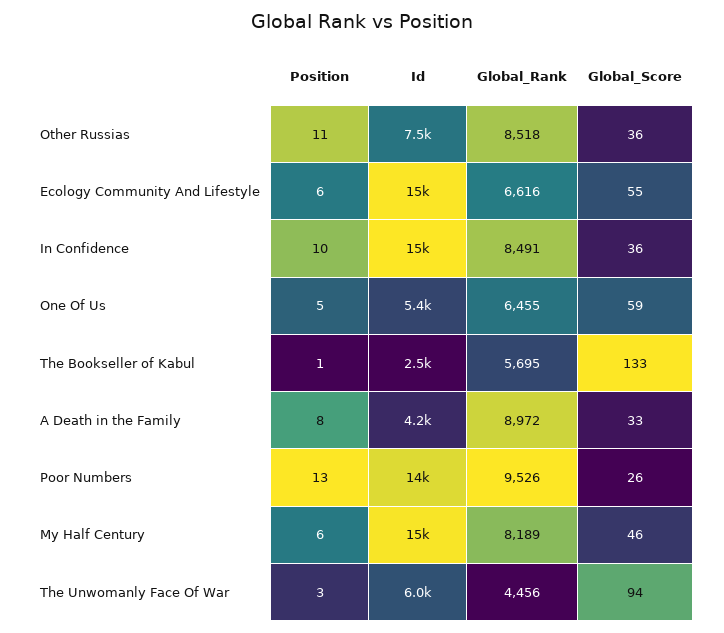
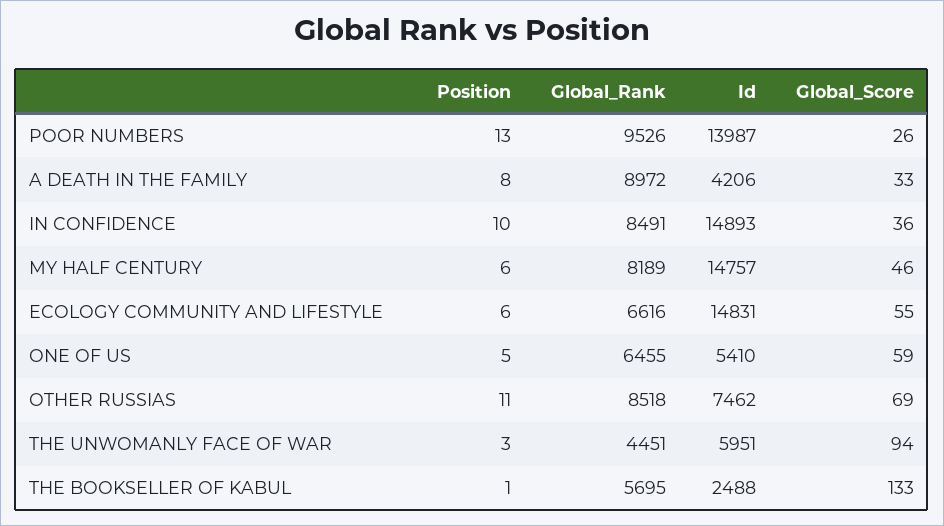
  {
    "Position": {
      "Other Russias": 11,
      "Ecology Community And Lifestyle": 6,
      "In Confidence": 10,
      "One Of Us": 5,
      "The Bookseller of Kabul": 1,
      "A Death in the Family": 8,
      "Poor Numbers": 13,
      "My Half Century": 6,
      "The Unwomanly Face Of War": 3
    },
    "Id": {
      "Other Russias": 7462,
      "Ecology Community And Lifestyle": 14831,
      "In Confidence": 14893,
      "One Of Us": 5410,
      "The Bookseller of Kabul": 2488,
      "A Death in the Family": 4206,
      "Poor Numbers": 13987,
      "My Half Century": 14757,
      "The Unwomanly Face Of War": 5951
    },
    "Global_Rank": {
      "Other Russias": 8518,
      "Ecology Community And Lifestyle": 6616,
      "In Confidence": 8491,
      "One Of Us": 6455,
      "The Bookseller of Kabul": 5695,
      "A Death in the Family": 8972,
      "Poor Numbers": 9526,
      "My Half Century": 8189,
-     "The Unwomanly Face Of War": 4456
+     "The Unwomanly Face Of War": 4451
    },
    "Global_Score": {
-     "Other Russias": 36,
+     "Other Russias": 69,
      "Ecology Community And Lifestyle": 55,
      "In Confidence": 36,
      "One Of Us": 59,
      "The Bookseller of Kabul": 133,
      "A Death in the Family": 33,
      "Poor Numbers": 26,
      "My Half Century": 46,
      "The Unwomanly Face Of War": 94
    }
  }

